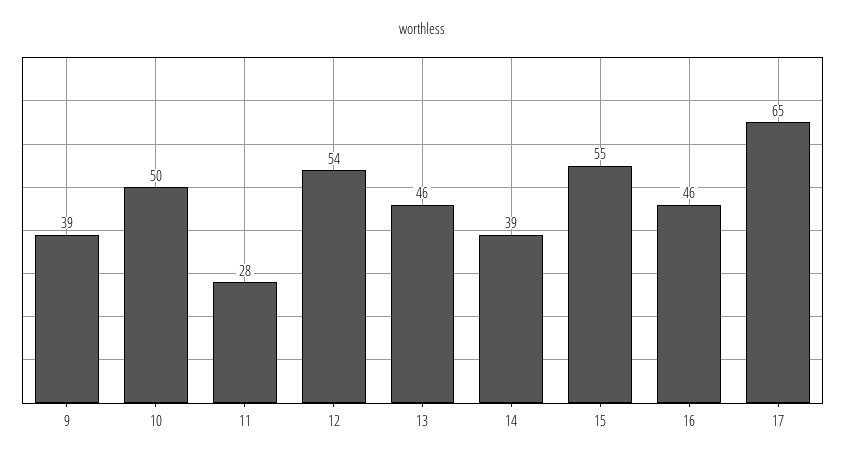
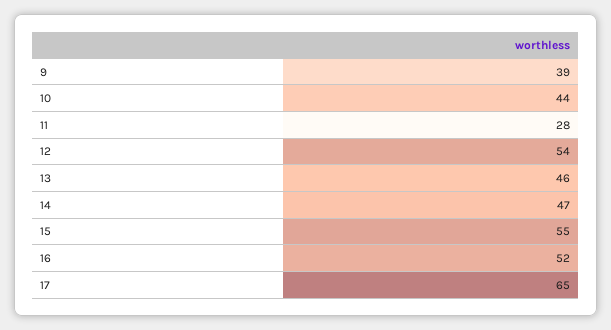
  {
    "9": 39,
-   "10": 50,
+   "10": 44,
    "11": 28,
    "12": 54,
    "13": 46,
-   "14": 39,
+   "14": 47,
    "15": 55,
-   "16": 46,
+   "16": 52,
    "17": 65
  }

